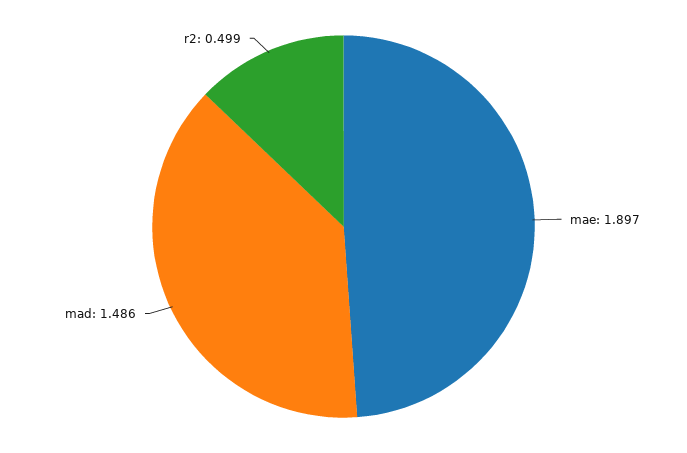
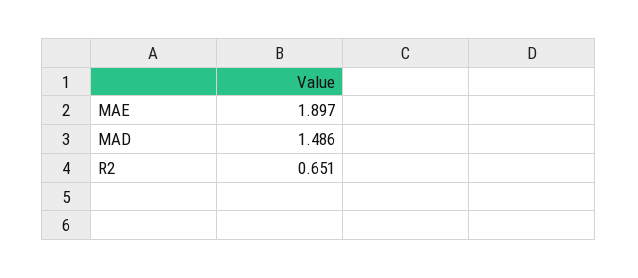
  {
    "mae": 1.897,
    "mad": 1.486,
-   "r2": 0.499
+   "r2": 0.651
  }

